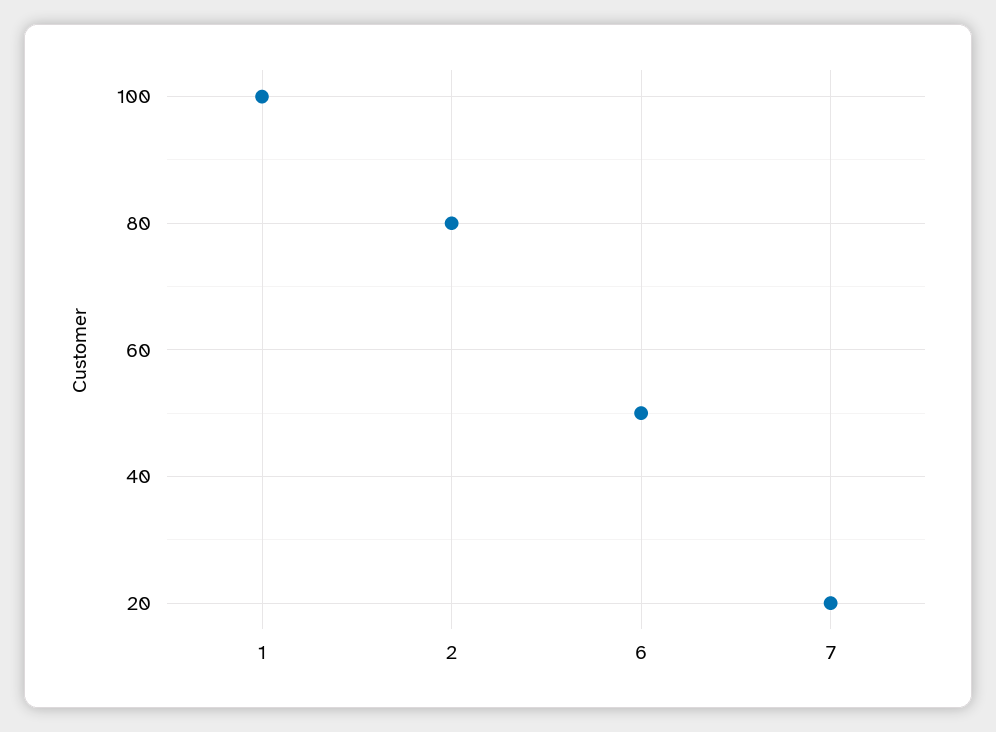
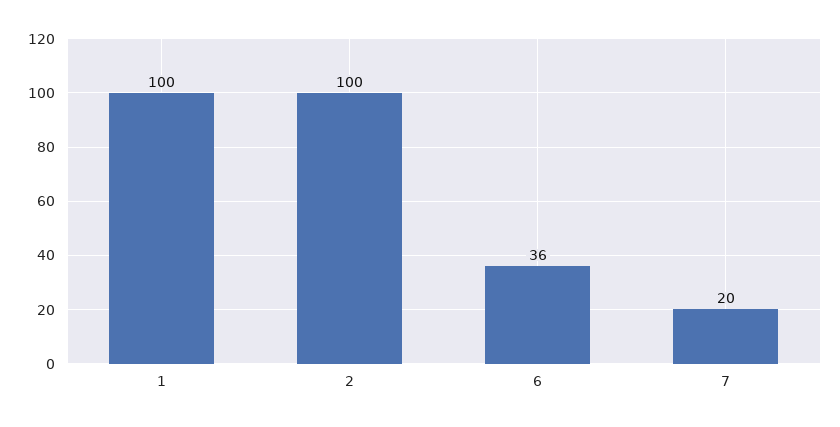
  {
    "1": 100,
-   "2": 80,
+   "2": 100,
-   "6": 50,
+   "6": 36,
    "7": 20
  }

